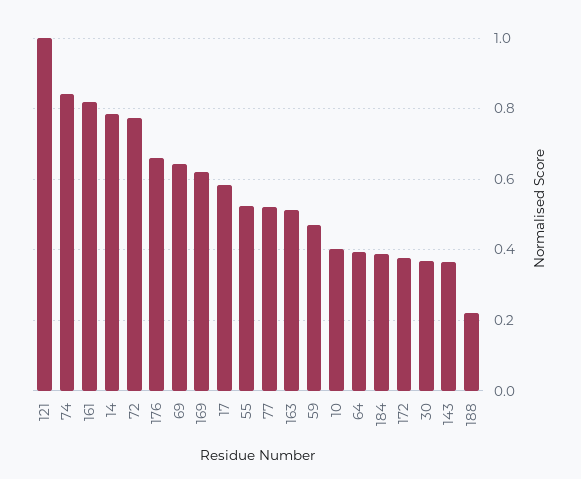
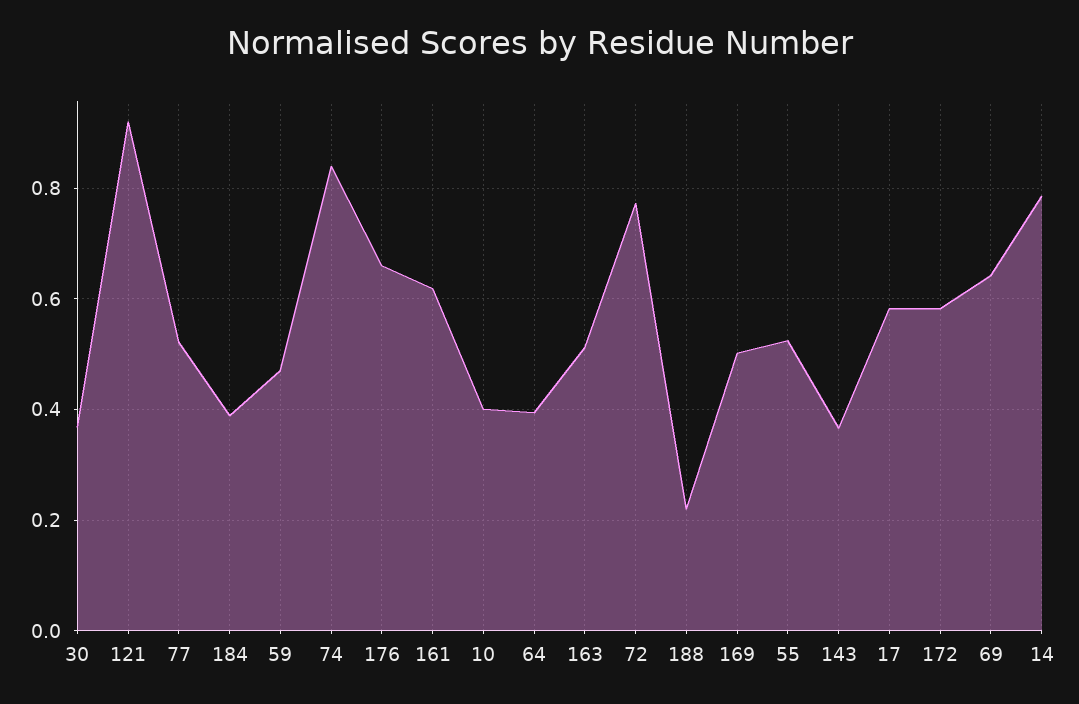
  {
-   "121": 1,
+   "121": 0.92,
    "74": 0.84,
-   "161": 0.82,
+   "161": 0.62,
    "14": 0.78,
    "72": 0.78,
    "176": 0.66,
    "69": 0.64,
-   "169": 0.62,
+   "169": 0.5,
    "17": 0.58,
    "55": 0.52,
    "77": 0.52,
    "163": 0.52,
    "59": 0.48,
    "10": 0.4,
    "64": 0.4,
    "184": 0.38,
-   "172": 0.38,
+   "172": 0.58,
    "30": 0.36,
    "143": 0.36,
    "188": 0.22
  }

